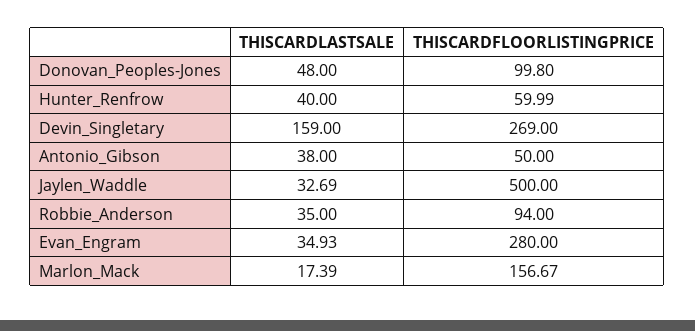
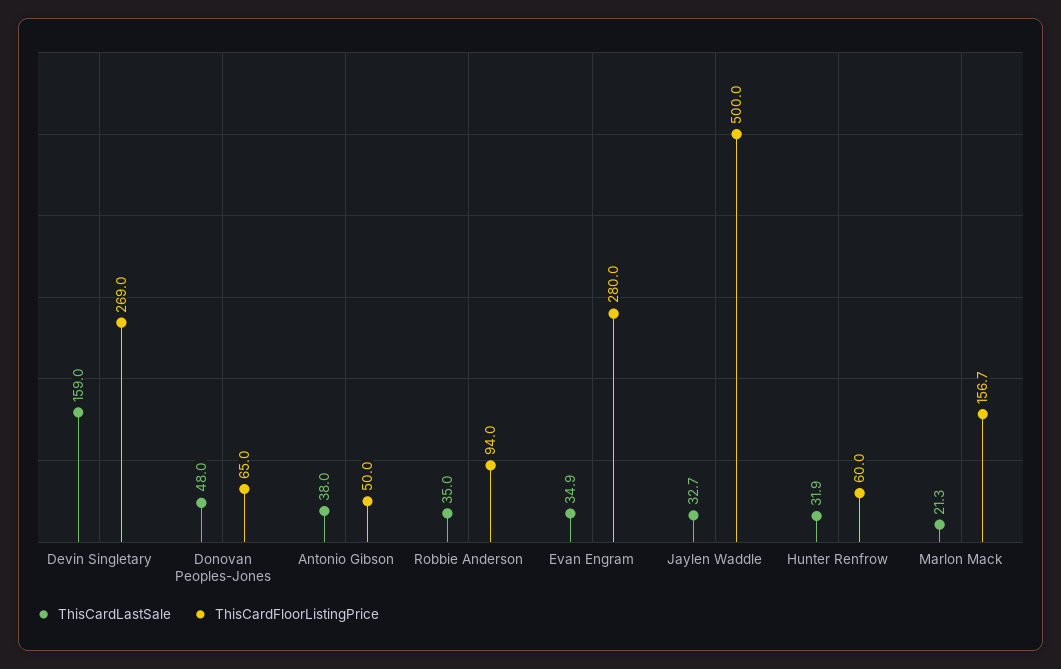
  {
    "THISCARDLASTSALE": {
      "Donovan_Peoples-Jones": 48,
-     "Hunter_Renfrow": 40,
+     "Hunter_Renfrow": 31.9,
      "Devin_Singletary": 159,
      "Antonio_Gibson": 38,
      "Jaylen_Waddle": 32.69,
      "Robbie_Anderson": 35,
      "Evan_Engram": 34.93,
-     "Marlon_Mack": 17.39
+     "Marlon_Mack": 21.3
    },
    "THISCARDFLOORLISTINGPRICE": {
-     "Donovan_Peoples-Jones": 99.8,
+     "Donovan_Peoples-Jones": 65,
      "Hunter_Renfrow": 59.99,
      "Devin_Singletary": 269,
      "Antonio_Gibson": 50,
      "Jaylen_Waddle": 500,
      "Robbie_Anderson": 94,
      "Evan_Engram": 280,
      "Marlon_Mack": 156.67
    }
  }

